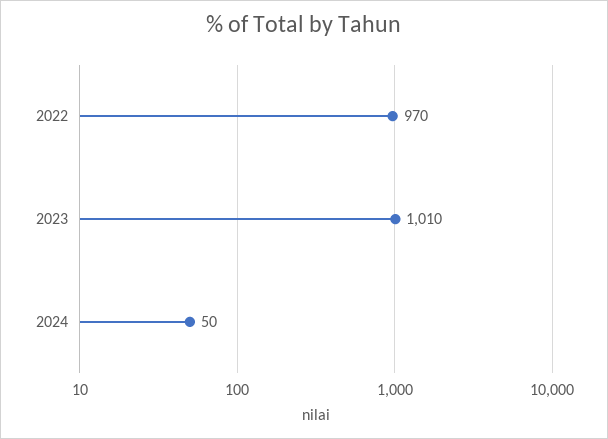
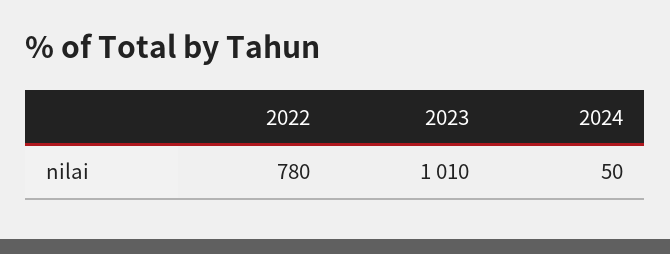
  {
-   "2022": 970,
+   "2022": 780,
    "2023": 1010,
    "2024": 50
  }

